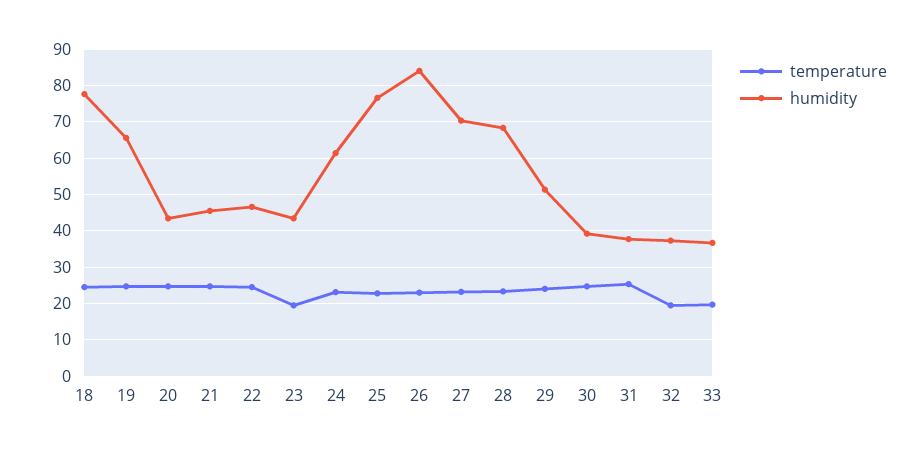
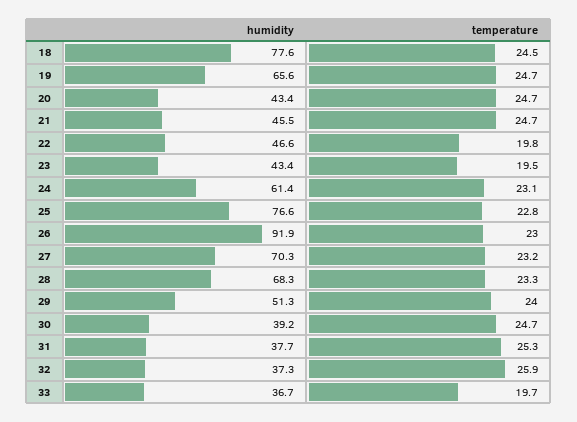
  {
    "temperature": {
      "18": 24.5,
      "19": 24.7,
      "20": 24.7,
      "21": 24.7,
-     "22": 24,
+     "22": 19.8,
      "23": 19.5,
      "24": 23.1,
      "25": 22.8,
      "26": 23,
      "27": 23.2,
      "28": 23.3,
      "29": 24,
      "30": 24.7,
      "31": 25.3,
-     "32": 20,
+     "32": 25.9,
      "33": 19.7
    },
    "humidity": {
      "18": 77.6,
      "19": 65.6,
      "20": 43.4,
      "21": 45.5,
      "22": 46.6,
      "23": 43.4,
      "24": 61.4,
      "25": 76.6,
-     "26": 84,
+     "26": 91.9,
      "27": 70.3,
      "28": 68.3,
      "29": 51.3,
      "30": 39.2,
      "31": 37.7,
      "32": 37.3,
      "33": 36.7
    }
  }

